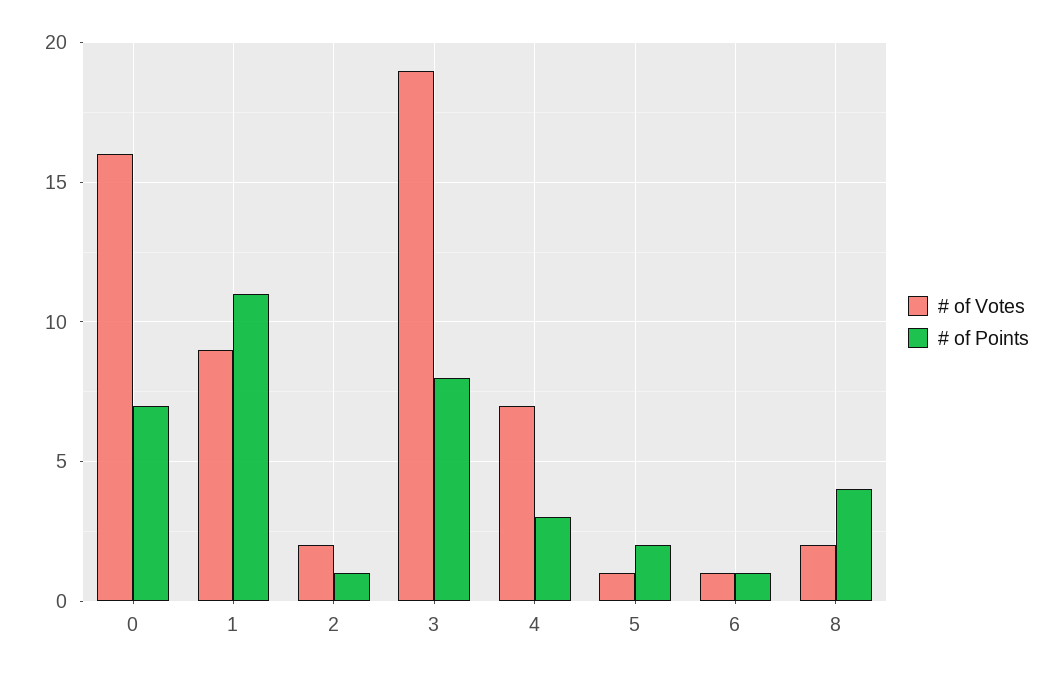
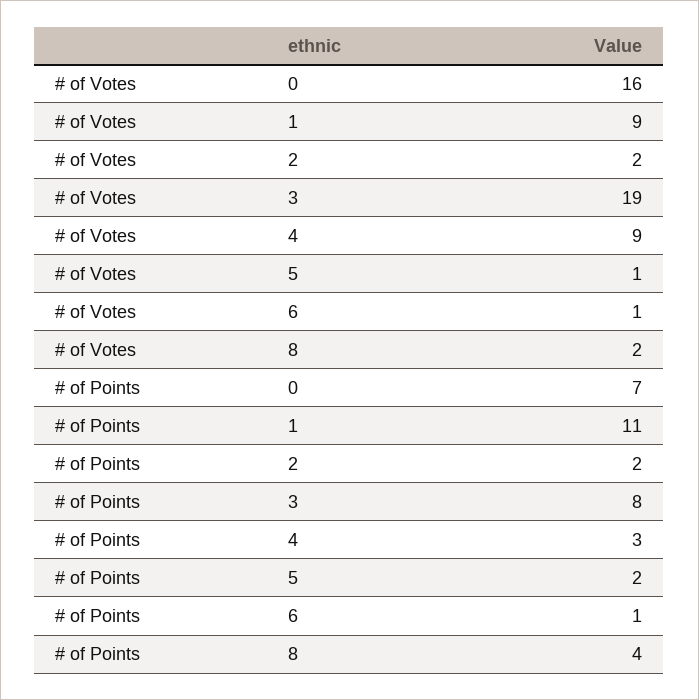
  {
    "# of Votes": {
      "0": 16,
      "1": 9,
      "2": 2,
      "3": 19,
-     "4": 7,
+     "4": 9,
      "5": 1,
      "6": 1,
      "8": 2
    },
    "# of Points": {
      "0": 7,
      "1": 11,
-     "2": 1,
+     "2": 2,
      "3": 8,
      "4": 3,
      "5": 2,
      "6": 1,
      "8": 4
    }
  }

